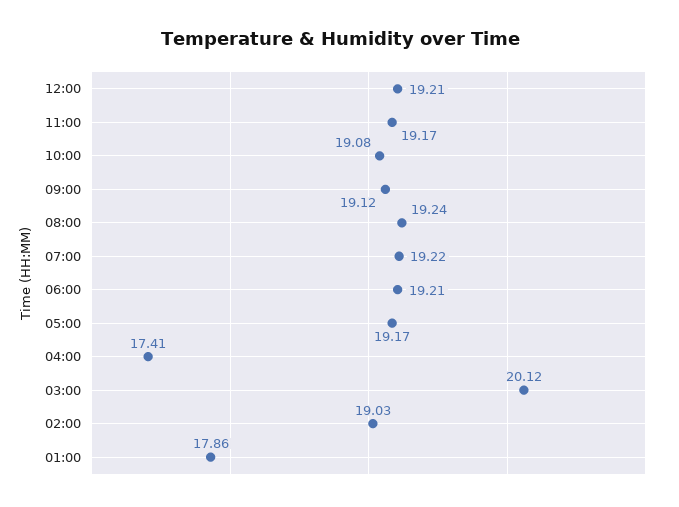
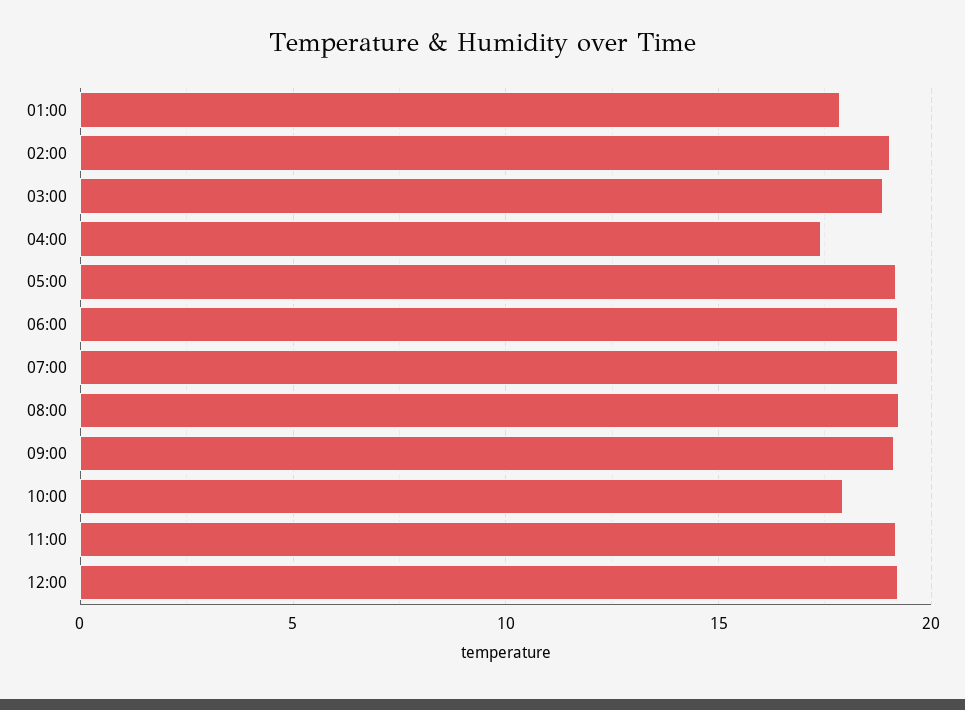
  {
    "12:00": 19.21,
    "11:00": 19.17,
-   "10:00": 19.08,
+   "10:00": 18,
    "09:00": 19.12,
    "08:00": 19.24,
    "07:00": 19.22,
    "06:00": 19.21,
    "05:00": 19.17,
    "04:00": 17.41,
-   "03:00": 20.12,
+   "03:00": 19,
    "02:00": 19.03,
    "01:00": 17.86
  }

